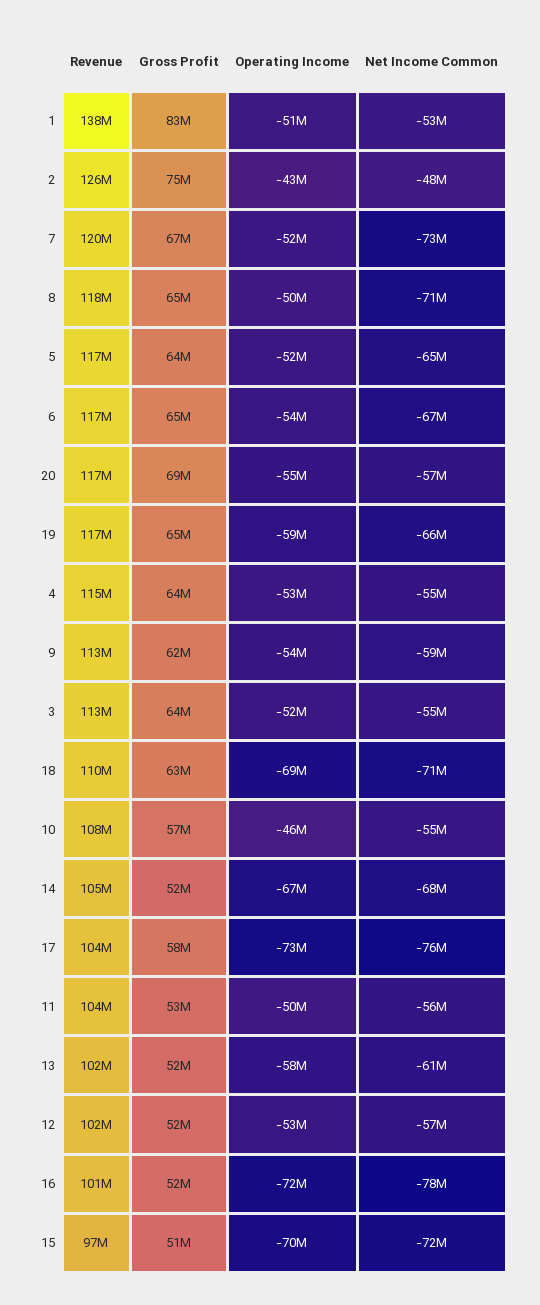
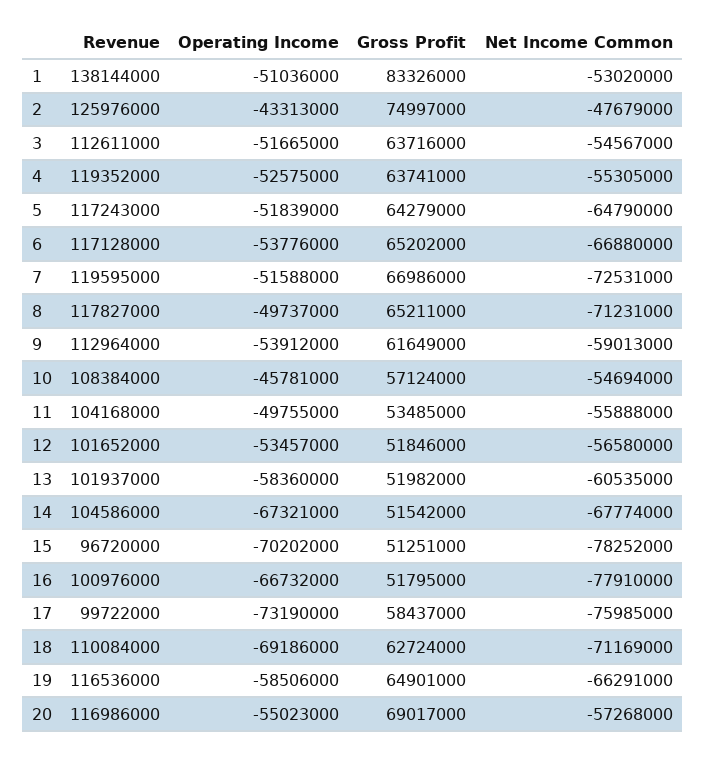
  {
    "Revenue": {
      "1": 138144000,
      "2": 125976000,
      "7": 119595000,
      "8": 117827000,
      "5": 117243000,
      "6": 117128000,
      "20": 116986000,
      "19": 116536000,
-     "4": 115000000,
+     "4": 119352000,
      "9": 112964000,
      "3": 112611000,
      "18": 110084000,
      "10": 108384000,
      "14": 104586000,
-     "17": 104000000,
+     "17": 99722000,
      "11": 104168000,
      "13": 101937000,
      "12": 101652000,
      "16": 100976000,
      "15": 96720000
    },
    "Gross Profit": {
      "1": 83326000,
      "2": 74997000,
      "7": 66986000,
      "8": 65211000,
      "5": 64279000,
      "6": 65202000,
      "20": 69017000,
      "19": 64901000,
      "4": 63741000,
      "9": 61649000,
      "3": 63716000,
      "18": 62724000,
      "10": 57124000,
      "14": 51542000,
      "17": 58437000,
      "11": 53485000,
      "13": 51982000,
      "12": 51846000,
      "16": 51795000,
      "15": 51251000
    },
    "Operating Income": {
      "1": -51036000,
      "2": -43313000,
      "7": -51588000,
      "8": -49737000,
      "5": -51839000,
      "6": -53776000,
      "20": -55023000,
      "19": -58506000,
      "4": -52575000,
      "9": -53912000,
      "3": -51665000,
      "18": -69186000,
      "10": -45781000,
      "14": -67321000,
      "17": -73190000,
      "11": -49755000,
      "13": -58360000,
      "12": -53457000,
-     "16": -72000000,
+     "16": -66732000,
      "15": -70202000
    },
    "Net Income Common": {
      "1": -53020000,
      "2": -47679000,
      "7": -72531000,
      "8": -71231000,
      "5": -64790000,
      "6": -66880000,
      "20": -57268000,
      "19": -66291000,
      "4": -55305000,
      "9": -59013000,
      "3": -54567000,
      "18": -71169000,
      "10": -54694000,
      "14": -67774000,
      "17": -75985000,
      "11": -55888000,
      "13": -60535000,
      "12": -56580000,
      "16": -77910000,
-     "15": -72000000
+     "15": -78252000
    }
  }

